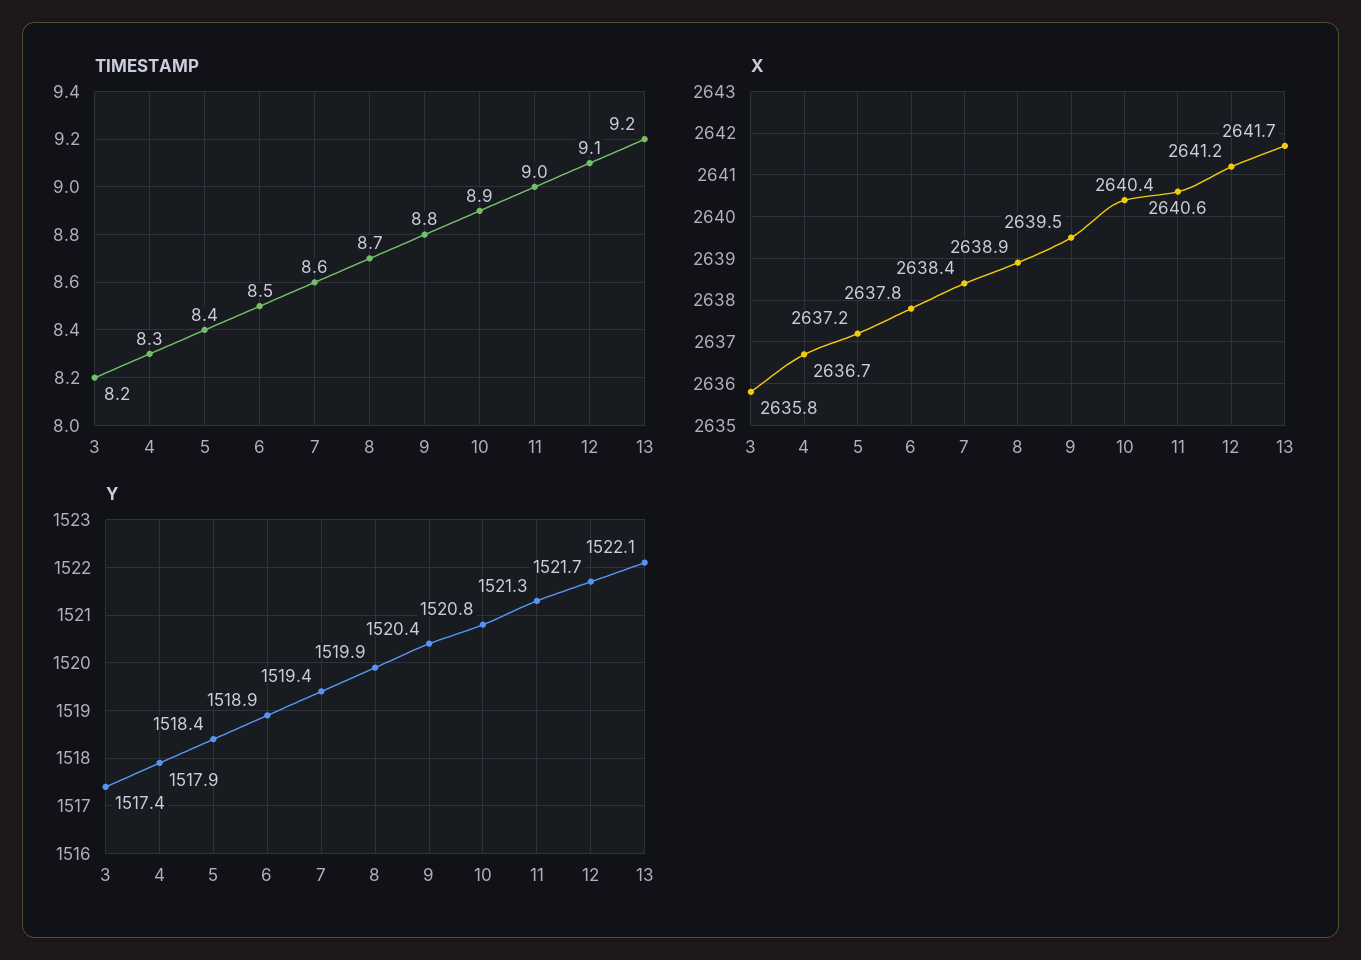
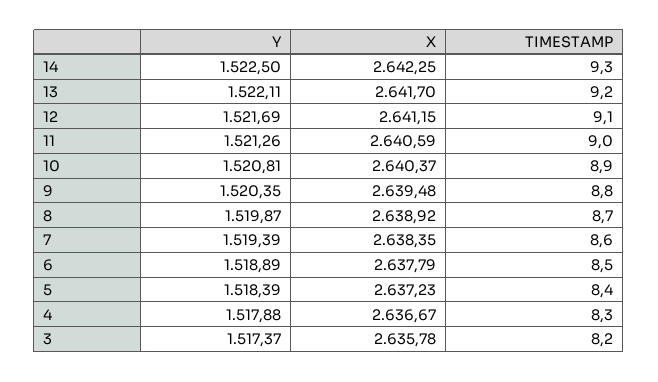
  {
    "TIMESTAMP": {
      "3": 8.2,
      "4": 8.3,
      "5": 8.4,
      "6": 8.5,
      "7": 8.6,
      "8": 8.7,
      "9": 8.8,
      "10": 8.9,
      "11": 9,
      "12": 9.1,
-     "13": 9.2
+     "13": 9.2,
+     "14": 9.3
    },
    "X": {
      "3": 2635.78,
      "4": 2636.67,
      "5": 2637.23,
      "6": 2637.79,
      "7": 2638.35,
      "8": 2638.92,
      "9": 2639.48,
      "10": 2640.37,
      "11": 2640.59,
      "12": 2641.15,
-     "13": 2641.7
+     "13": 2641.7,
+     "14": 2642.25
    },
    "Y": {
      "3": 1517.37,
      "4": 1517.88,
      "5": 1518.39,
      "6": 1518.89,
      "7": 1519.39,
      "8": 1519.87,
      "9": 1520.35,
      "10": 1520.81,
      "11": 1521.26,
      "12": 1521.69,
-     "13": 1522.11
+     "13": 1522.11,
+     "14": 1522.5
    }
  }

